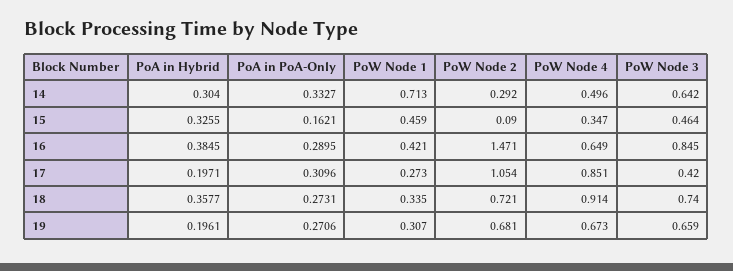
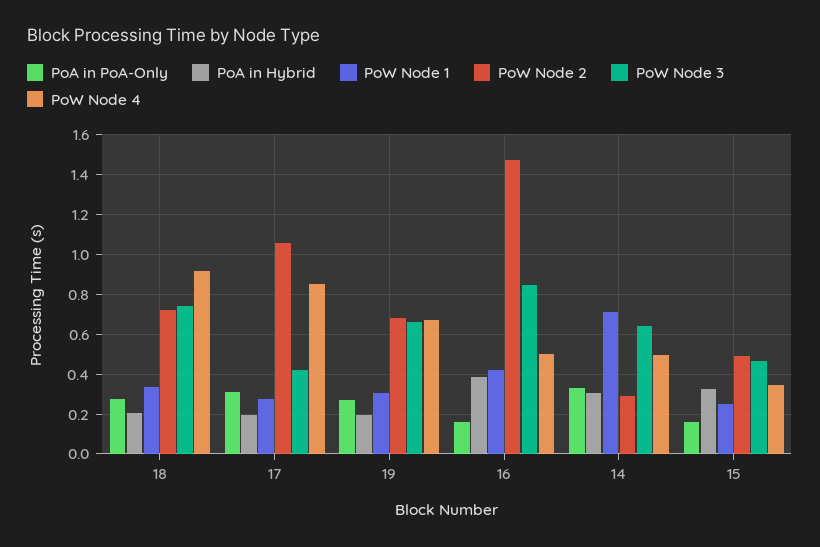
  {
    "PoA in Hybrid": {
      "14": 0.304,
      "15": 0.3255,
      "16": 0.3845,
      "17": 0.1971,
-     "18": 0.3577,
+     "18": 0.2,
      "19": 0.1961
    },
    "PoA in PoA-Only": {
      "14": 0.3327,
      "15": 0.1621,
-     "16": 0.2895,
+     "16": 0.15,
      "17": 0.3096,
      "18": 0.2731,
      "19": 0.2706
    },
    "PoW Node 1": {
      "14": 0.713,
-     "15": 0.459,
+     "15": 0.25,
      "16": 0.421,
      "17": 0.273,
      "18": 0.335,
      "19": 0.307
    },
    "PoW Node 2": {
      "14": 0.292,
-     "15": 0.09,
+     "15": 0.5,
      "16": 1.471,
      "17": 1.054,
      "18": 0.721,
      "19": 0.681
    },
    "PoW Node 4": {
      "14": 0.496,
      "15": 0.347,
-     "16": 0.649,
+     "16": 0.5,
      "17": 0.851,
      "18": 0.914,
      "19": 0.673
    },
    "PoW Node 3": {
      "14": 0.642,
      "15": 0.464,
      "16": 0.845,
      "17": 0.42,
      "18": 0.74,
      "19": 0.659
    }
  }

